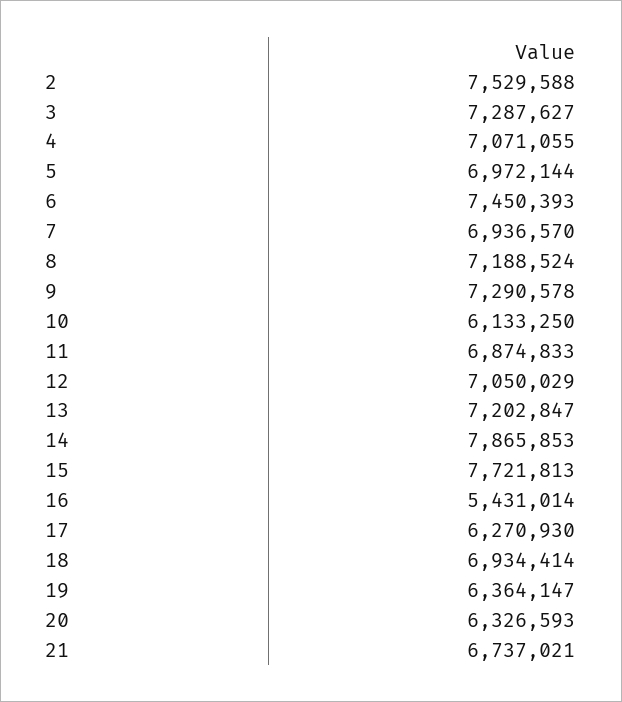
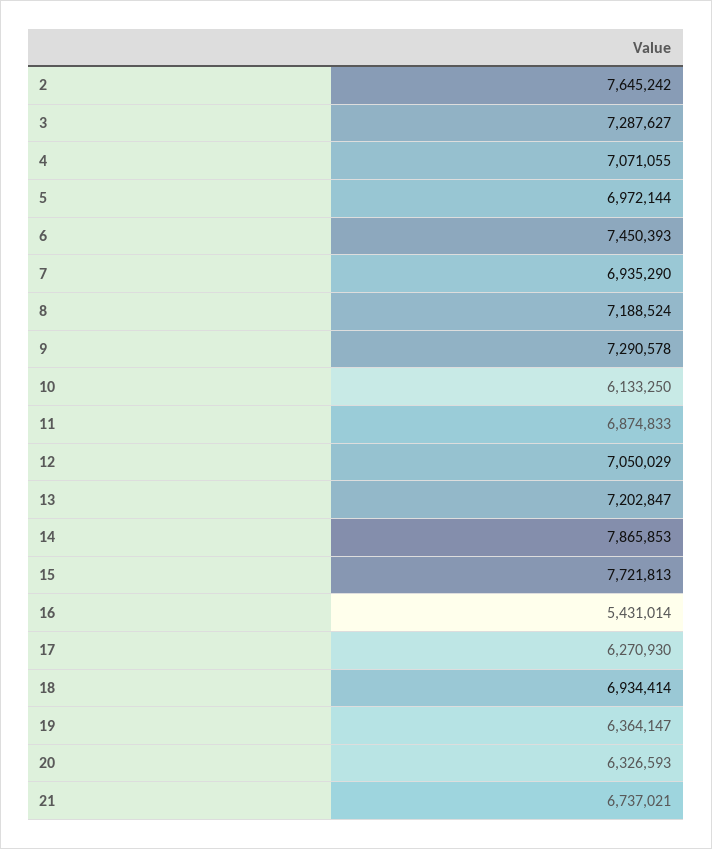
  {
-   "2": 7529588,
+   "2": 7645242,
    "3": 7287627,
    "4": 7071055,
    "5": 6972144,
    "6": 7450393,
-   "7": 6936570,
+   "7": 6935290,
    "8": 7188524,
    "9": 7290578,
    "10": 6133250,
    "11": 6874833,
    "12": 7050029,
    "13": 7202847,
    "14": 7865853,
    "15": 7721813,
    "16": 5431014,
    "17": 6270930,
    "18": 6934414,
    "19": 6364147,
    "20": 6326593,
    "21": 6737021
  }

